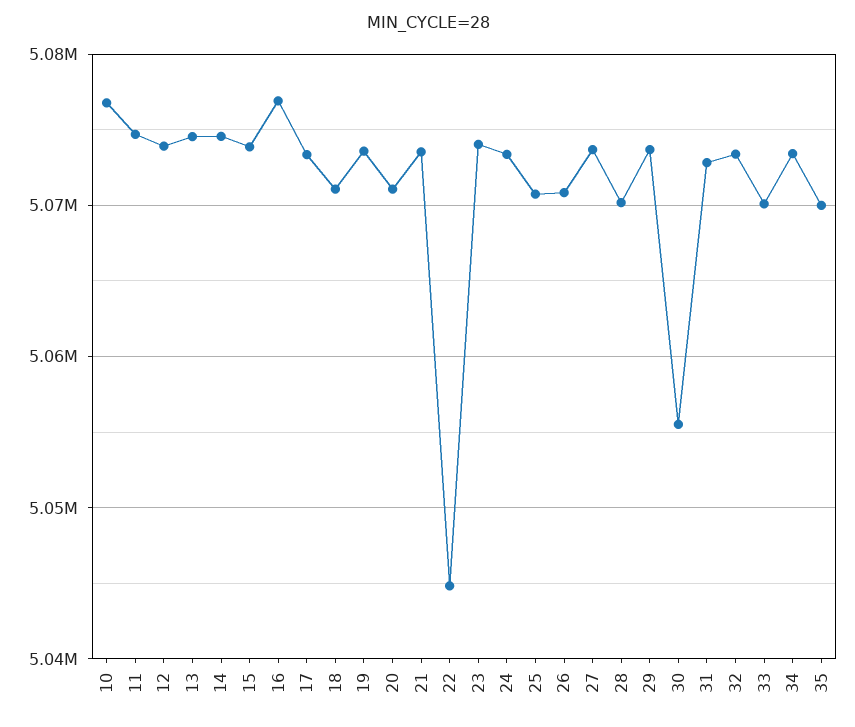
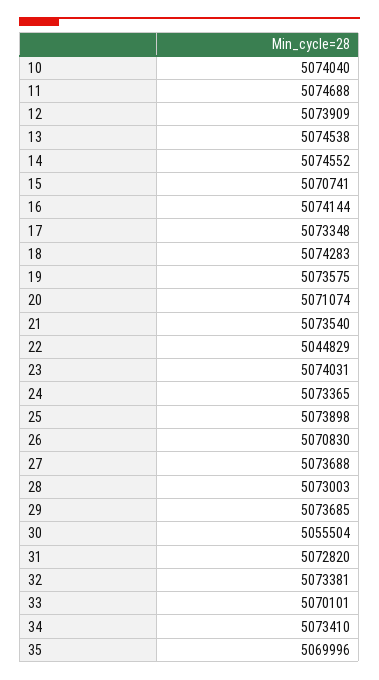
  {
-   "10": 5077000,
+   "10": 5074040,
    "11": 5074688,
    "12": 5073909,
    "13": 5074538,
    "14": 5074552,
-   "15": 5074000,
+   "15": 5070741,
-   "16": 5077000,
+   "16": 5074144,
    "17": 5073348,
-   "18": 5071000,
+   "18": 5074283,
    "19": 5073575,
    "20": 5071074,
    "21": 5073540,
    "22": 5044829,
    "23": 5074031,
    "24": 5073365,
-   "25": 5071000,
+   "25": 5073898,
    "26": 5070830,
    "27": 5073688,
-   "28": 5070000,
+   "28": 5073003,
    "29": 5073685,
    "30": 5055504,
    "31": 5072820,
    "32": 5073381,
    "33": 5070101,
    "34": 5073410,
    "35": 5069996
  }

